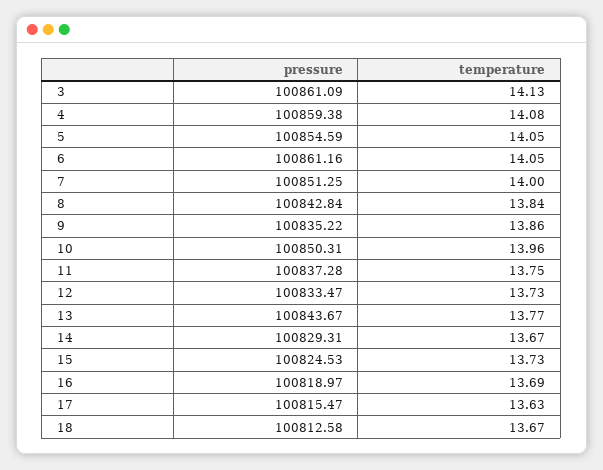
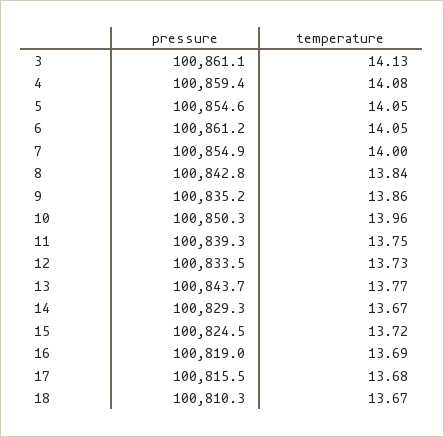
  {
    "pressure": {
      "3": 100861.09,
      "4": 100859.38,
      "5": 100854.59,
      "6": 100861.16,
-     "7": 100851.25,
+     "7": 100854.9,
      "8": 100842.84,
      "9": 100835.22,
      "10": 100850.31,
-     "11": 100837.28,
+     "11": 100839.3,
      "12": 100833.47,
      "13": 100843.67,
      "14": 100829.31,
      "15": 100824.53,
      "16": 100818.97,
      "17": 100815.47,
-     "18": 100812.58
+     "18": 100810.3
    },
    "temperature": {
      "3": 14.13,
      "4": 14.08,
      "5": 14.05,
      "6": 14.05,
      "7": 14,
      "8": 13.84,
      "9": 13.86,
      "10": 13.96,
      "11": 13.75,
      "12": 13.73,
      "13": 13.77,
      "14": 13.67,
-     "15": 13.73,
+     "15": 13.72,
      "16": 13.69,
-     "17": 13.63,
+     "17": 13.68,
      "18": 13.67
    }
  }

